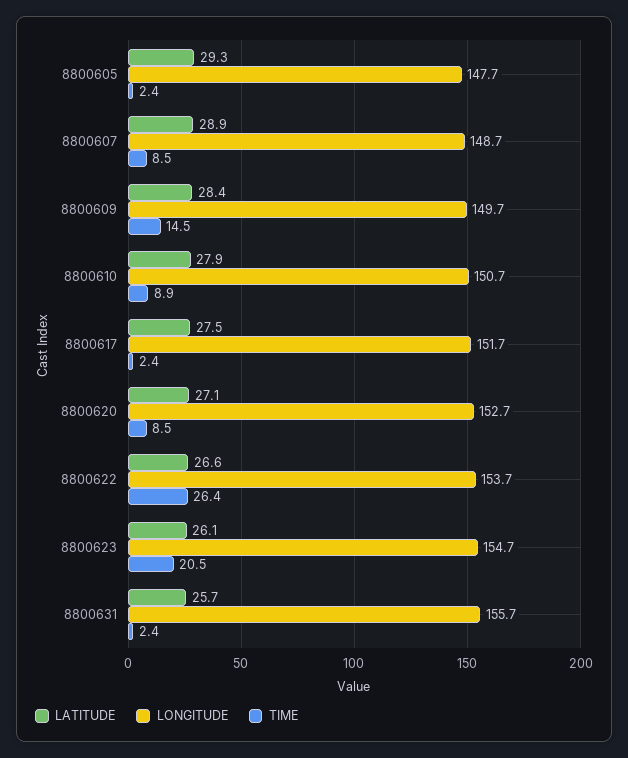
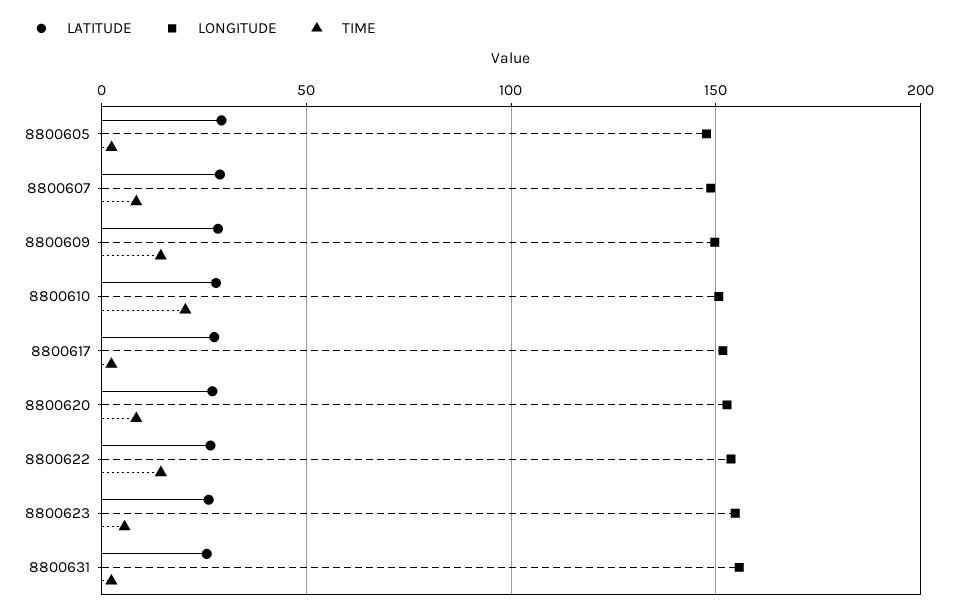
  {
    "LATITUDE": {
      "8800605": 29.3,
      "8800607": 28.9,
      "8800609": 28.4,
      "8800610": 27.9,
      "8800617": 27.5,
      "8800620": 27.1,
      "8800622": 26.6,
      "8800623": 26.1,
      "8800631": 25.7
    },
    "LONGITUDE": {
      "8800605": 147.7,
      "8800607": 148.7,
      "8800609": 149.7,
      "8800610": 150.7,
      "8800617": 151.7,
      "8800620": 152.7,
      "8800622": 153.7,
      "8800623": 154.7,
      "8800631": 155.7
    },
    "TIME": {
      "8800605": 2.4,
      "8800607": 8.5,
      "8800609": 14.5,
-     "8800610": 8.9,
+     "8800610": 20,
      "8800617": 2.4,
      "8800620": 8.5,
-     "8800622": 26.4,
+     "8800622": 15,
-     "8800623": 20.5,
+     "8800623": 5,
      "8800631": 2.4
    }
  }

